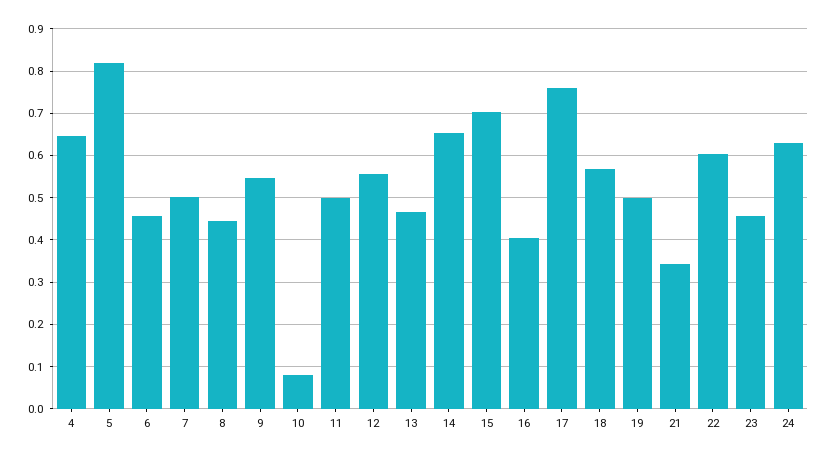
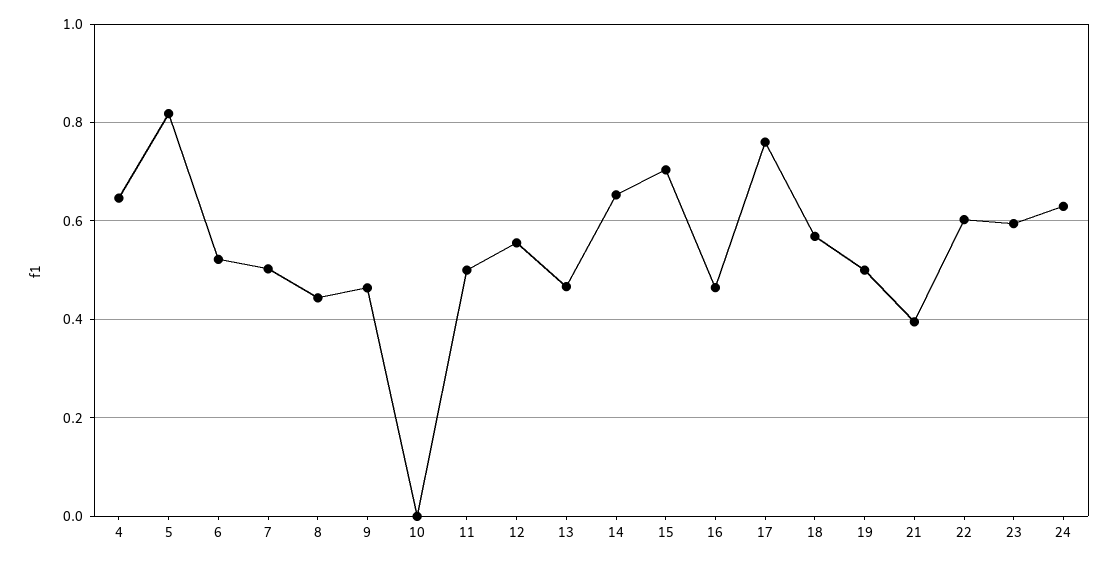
  {
    "4": 0.64,
    "5": 0.82,
-   "6": 0.46,
+   "6": 0.52,
    "7": 0.5,
    "8": 0.44,
-   "9": 0.54,
+   "9": 0.46,
-   "10": 0.08,
+   "10": 0,
    "11": 0.5,
    "12": 0.56,
    "13": 0.46,
    "14": 0.66,
    "15": 0.7,
-   "16": 0.4,
+   "16": 0.46,
    "17": 0.76,
    "18": 0.56,
    "19": 0.5,
-   "21": 0.34,
+   "21": 0.4,
    "22": 0.6,
-   "23": 0.46,
+   "23": 0.6,
    "24": 0.62
  }

